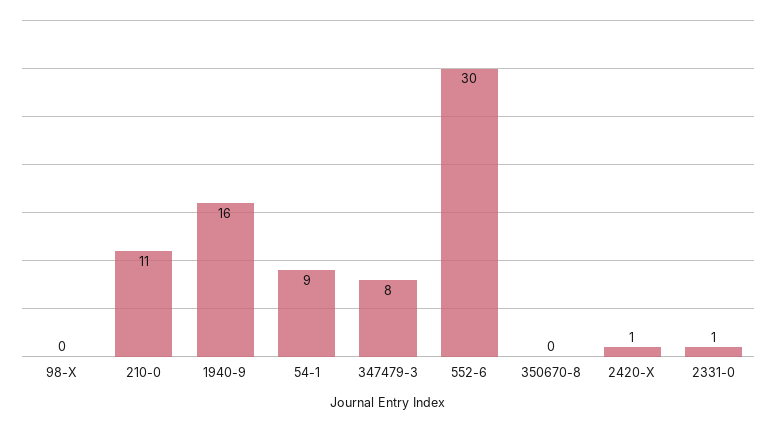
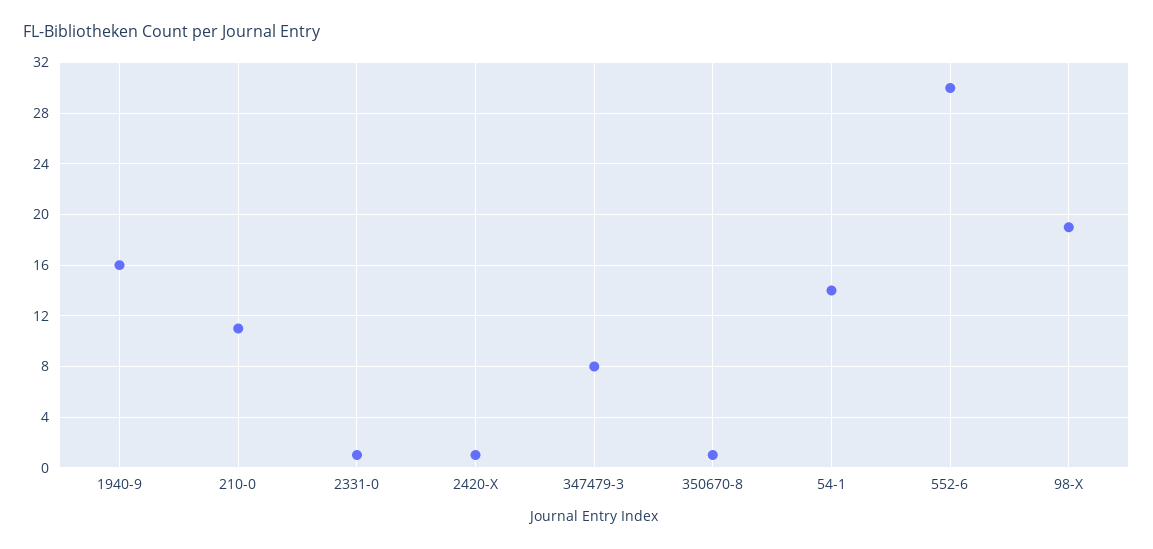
  {
-   "98-X": 0,
+   "98-X": 19,
    "210-0": 11,
    "1940-9": 16,
-   "54-1": 9,
+   "54-1": 14,
    "347479-3": 8,
    "552-6": 30,
-   "350670-8": 0,
+   "350670-8": 1,
    "2420-X": 1,
    "2331-0": 1
  }

